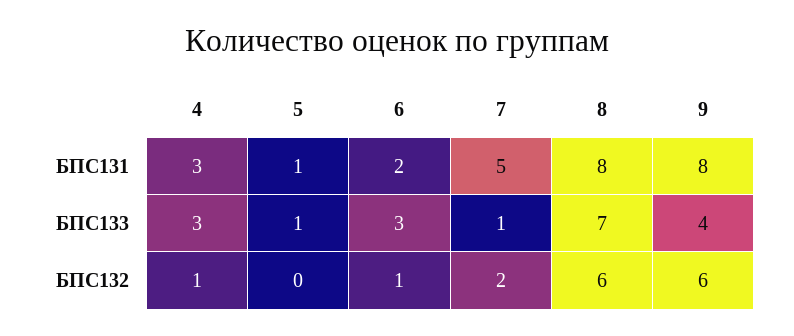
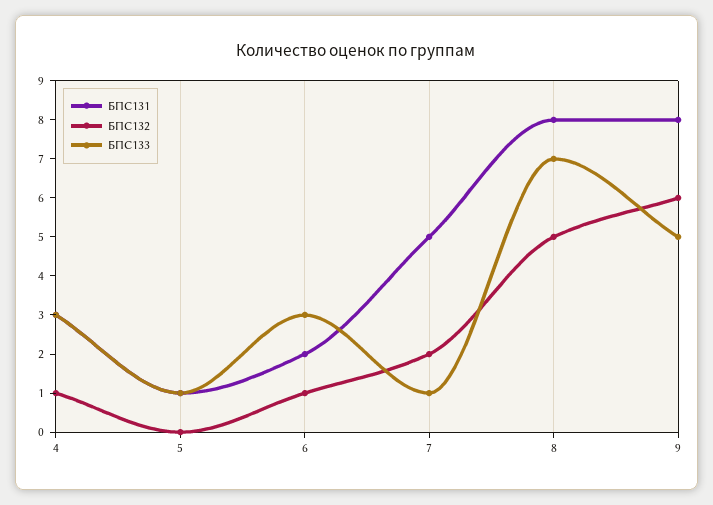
  {
    "БПС131": {
      "4": 3,
      "5": 1,
      "6": 2,
      "7": 5,
      "8": 8,
      "9": 8
    },
    "БПС133": {
      "4": 3,
      "5": 1,
      "6": 3,
      "7": 1,
      "8": 7,
-     "9": 4
+     "9": 5
    },
    "БПС132": {
      "4": 1,
      "5": 0,
      "6": 1,
      "7": 2,
-     "8": 6,
+     "8": 5,
      "9": 6
    }
  }

